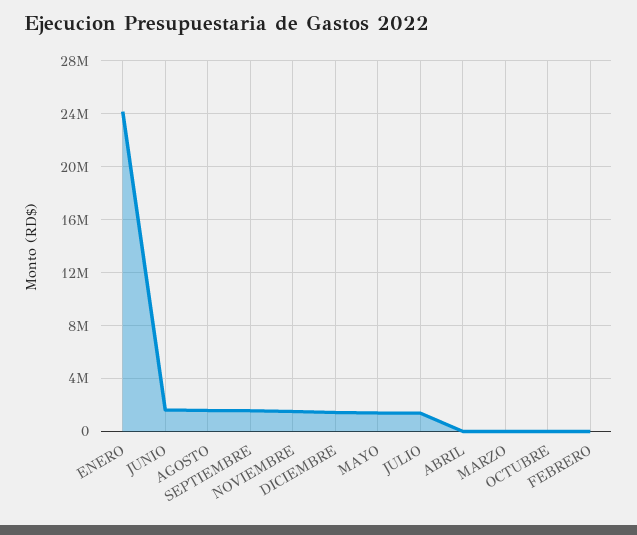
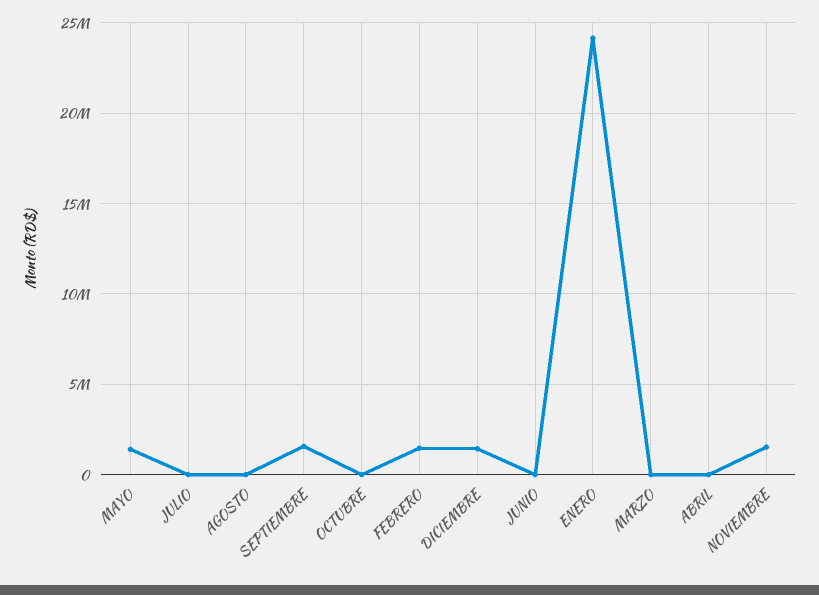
  {
    "ENERO": 24000000,
-   "JUNIO": 1500000,
+   "JUNIO": 0,
-   "AGOSTO": 1500000,
+   "AGOSTO": 0,
    "SEPTIEMBRE": 1500000,
    "NOVIEMBRE": 1500000,
    "DICIEMBRE": 1500000,
    "MAYO": 1500000,
-   "JULIO": 1500000,
+   "JULIO": 0,
    "ABRIL": 0,
    "MARZO": 0,
    "OCTUBRE": 0,
-   "FEBRERO": 0
+   "FEBRERO": 1500000
  }

